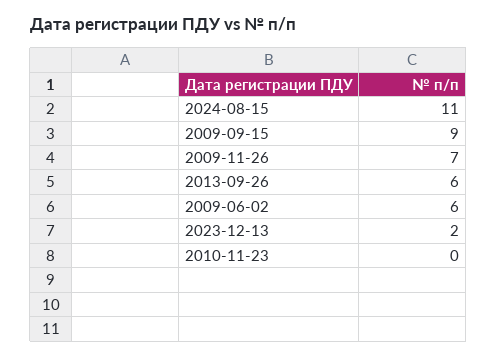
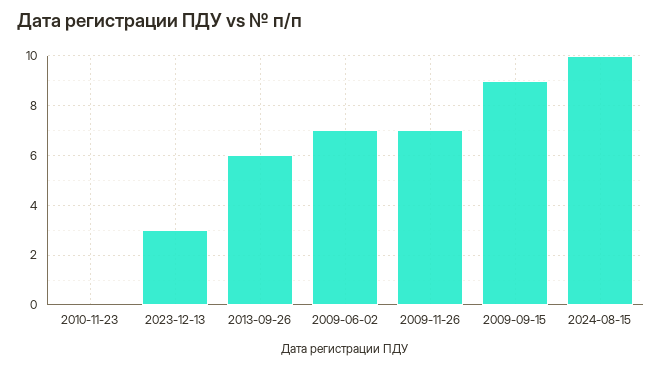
  {
-   "2024-08-15": 11,
+   "2024-08-15": 10,
    "2009-09-15": 9,
    "2009-11-26": 7,
    "2013-09-26": 6,
-   "2009-06-02": 6,
+   "2009-06-02": 7,
-   "2023-12-13": 2,
+   "2023-12-13": 3,
    "2010-11-23": 0
  }

